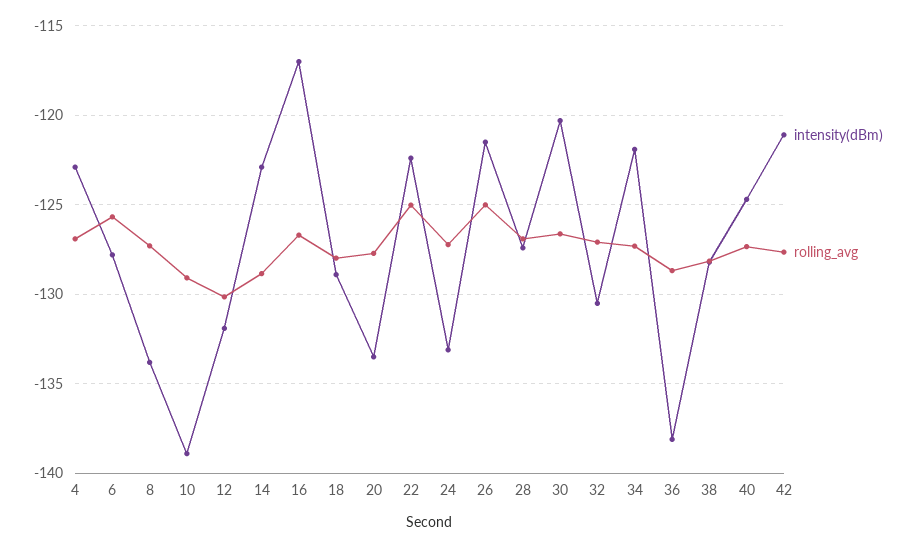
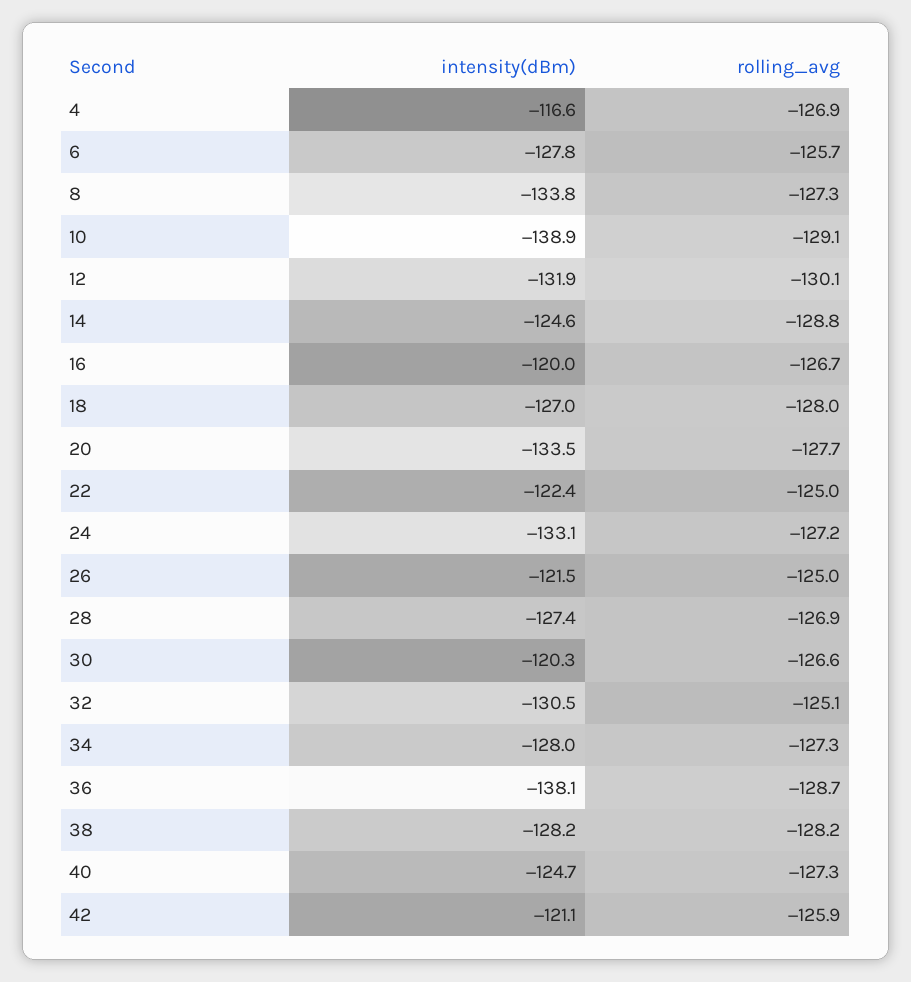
  {
    "intensity(dBm)": {
-     "4": -123,
+     "4": -116.6,
      "6": -127.8,
      "8": -133.8,
      "10": -138.9,
      "12": -131.9,
-     "14": -123,
+     "14": -124.6,
-     "16": -117,
+     "16": -120,
-     "18": -129,
+     "18": -127,
      "20": -133.5,
      "22": -122.4,
      "24": -133.1,
      "26": -121.5,
      "28": -127.4,
      "30": -120.3,
      "32": -130.5,
-     "34": -122,
+     "34": -128,
      "36": -138.1,
      "38": -128.2,
      "40": -124.7,
      "42": -121.1
    },
    "rolling_avg": {
      "4": -126.9,
      "6": -125.7,
      "8": -127.3,
      "10": -129.1,
      "12": -130.1,
      "14": -128.8,
      "16": -126.7,
      "18": -128,
      "20": -127.7,
      "22": -125,
      "24": -127.2,
      "26": -125,
      "28": -126.9,
      "30": -126.6,
-     "32": -127,
+     "32": -125.1,
      "34": -127.3,
      "36": -128.7,
      "38": -128.2,
      "40": -127.3,
-     "42": -127.5
+     "42": -125.9
    }
  }

